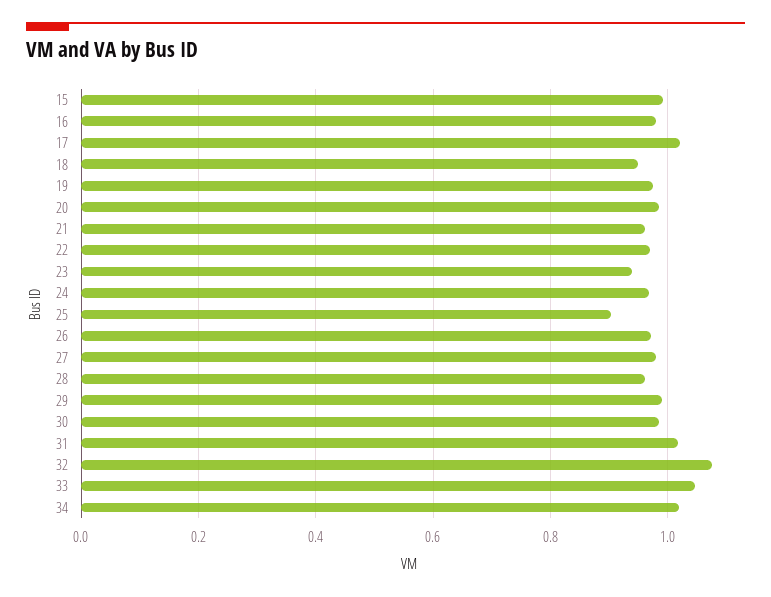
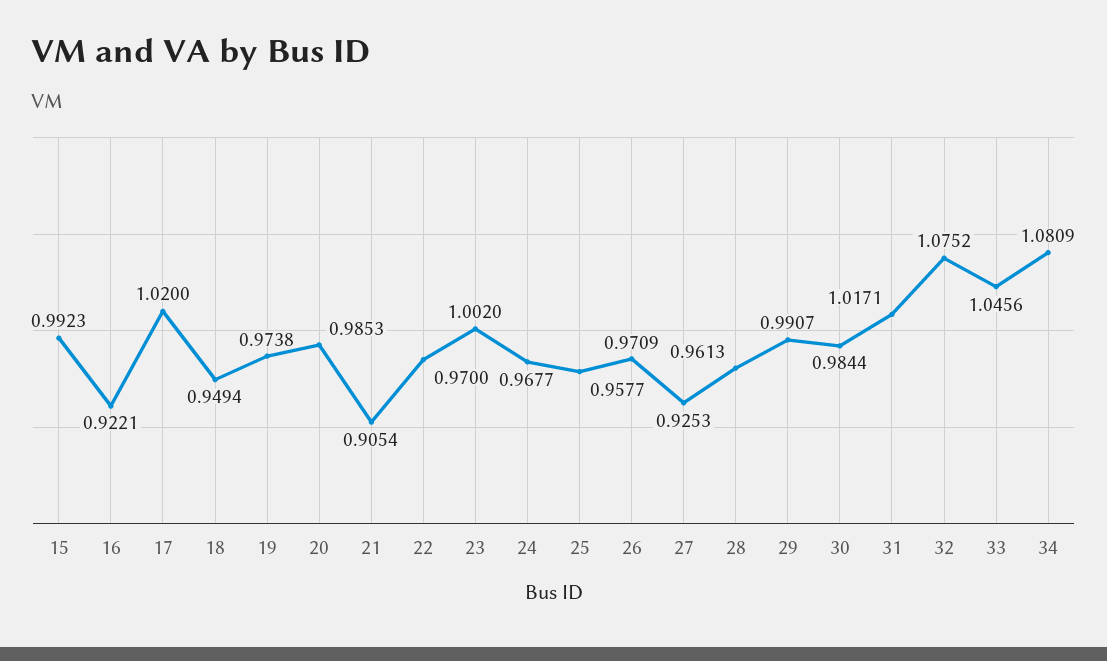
  {
    "15": 0.9923,
-   "16": 0.98,
+   "16": 0.9221,
    "17": 1.02,
    "18": 0.9494,
    "19": 0.9738,
    "20": 0.9853,
-   "21": 0.96,
+   "21": 0.9054,
    "22": 0.97,
-   "23": 0.94,
+   "23": 1.002,
    "24": 0.9677,
-   "25": 0.9,
+   "25": 0.9577,
    "26": 0.9709,
-   "27": 0.98,
+   "27": 0.9253,
    "28": 0.9613,
    "29": 0.9907,
    "30": 0.9844,
    "31": 1.0171,
    "32": 1.0752,
    "33": 1.0456,
-   "34": 1.02
+   "34": 1.0809
  }

